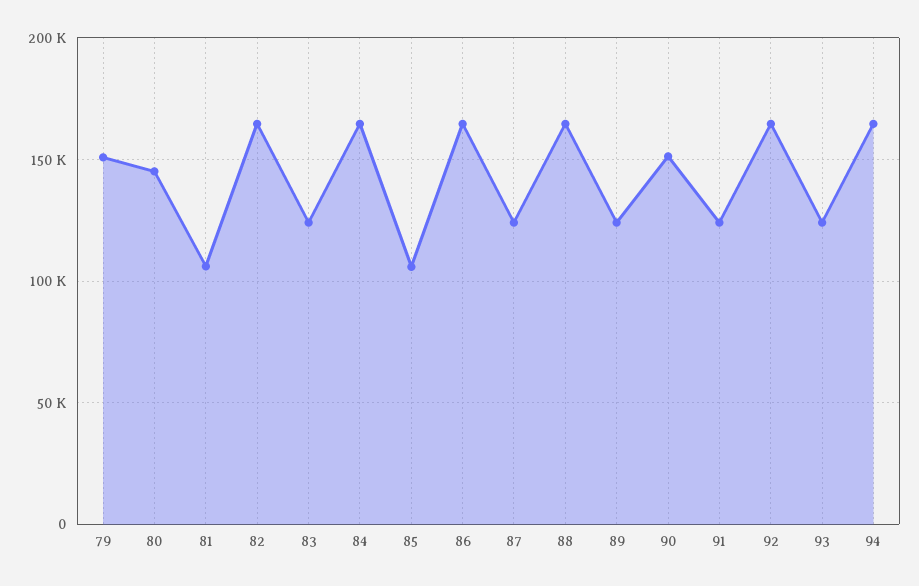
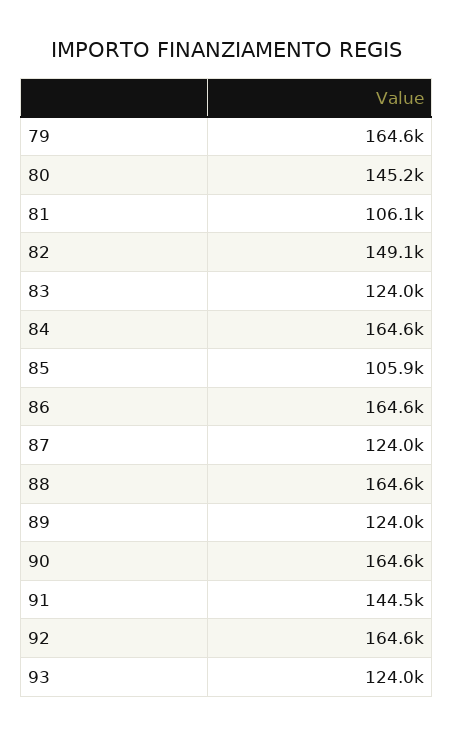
  {
-   "79": 150000,
+   "79": 164600,
    "80": 145200,
    "81": 106100,
-   "82": 165000,
+   "82": 149100,
    "83": 124000,
    "84": 164600,
    "85": 105900,
    "86": 164600,
    "87": 124000,
    "88": 164600,
    "89": 124000,
-   "90": 150000,
+   "90": 164600,
-   "91": 125000,
+   "91": 144500,
    "92": 164600,
-   "93": 124000,
+   "93": 124000
-   "94": 165000
  }

